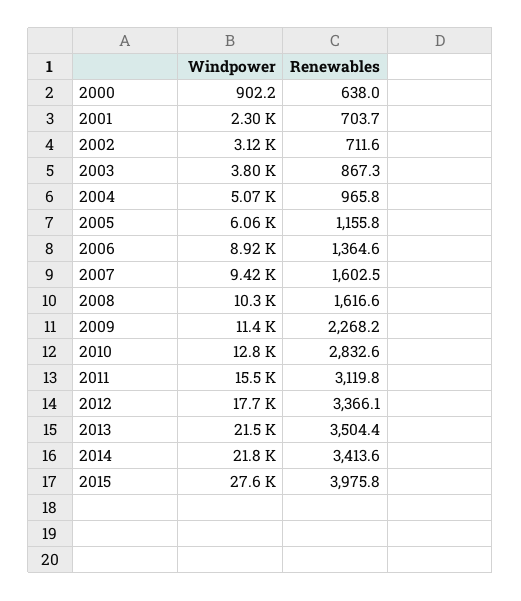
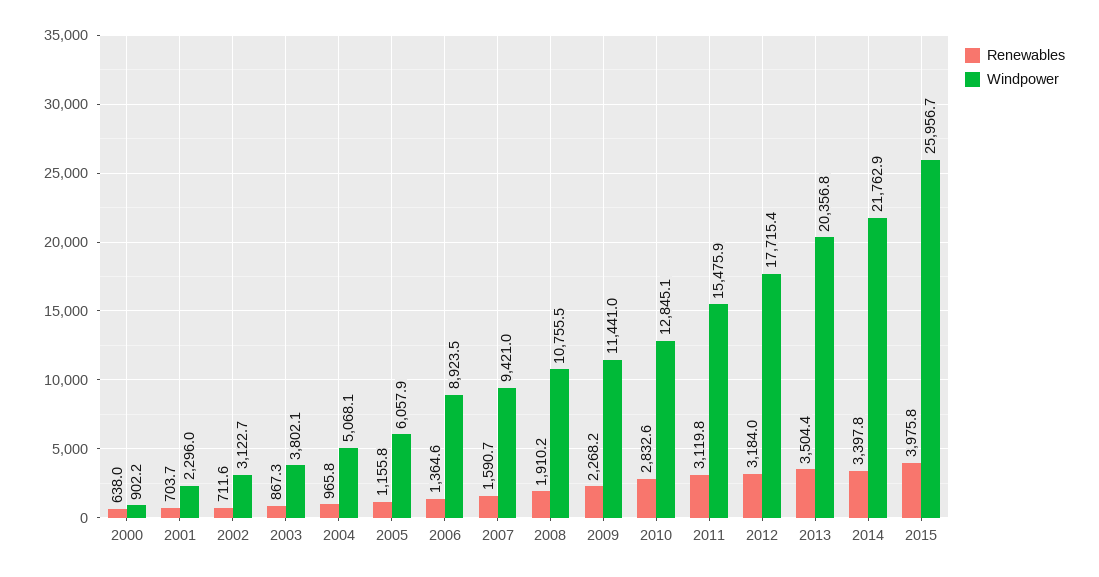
  {
    "Windpower": {
      "2000": 902.2,
      "2001": 2296,
      "2002": 3122.7,
      "2003": 3802.1,
      "2004": 5068.1,
      "2005": 6057.9,
      "2006": 8923.5,
      "2007": 9421,
-     "2008": 10300,
+     "2008": 10755.5,
      "2009": 11441,
      "2010": 12845.1,
      "2011": 15475.9,
      "2012": 17715.4,
-     "2013": 21500,
+     "2013": 20356.8,
      "2014": 21762.9,
-     "2015": 27600
+     "2015": 25956.7
    },
    "Renewables": {
      "2000": 638,
      "2001": 703.7,
      "2002": 711.6,
      "2003": 867.3,
      "2004": 965.8,
      "2005": 1155.8,
      "2006": 1364.6,
-     "2007": 1602.5,
+     "2007": 1590.7,
-     "2008": 1616.6,
+     "2008": 1910.2,
      "2009": 2268.2,
      "2010": 2832.6,
      "2011": 3119.8,
-     "2012": 3366.1,
+     "2012": 3184,
      "2013": 3504.4,
-     "2014": 3413.6,
+     "2014": 3397.8,
      "2015": 3975.8
    }
  }

